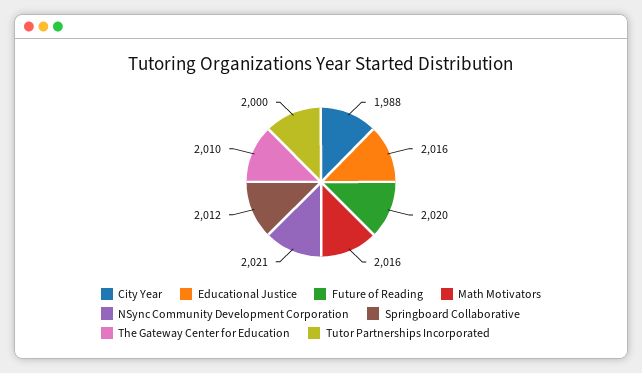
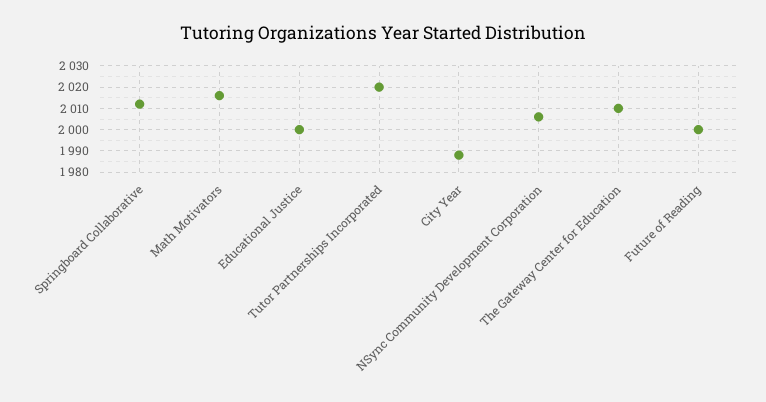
  {
    "City Year": 1988,
-   "Educational Justice": 2016,
+   "Educational Justice": 2000,
-   "Future of Reading": 2020,
+   "Future of Reading": 2000,
    "Math Motivators": 2016,
-   "NSync Community Development Corporation": 2021,
+   "NSync Community Development Corporation": 2005,
    "Springboard Collaborative": 2012,
    "The Gateway Center for Education": 2010,
-   "Tutor Partnerships Incorporated": 2000
+   "Tutor Partnerships Incorporated": 2020
  }

